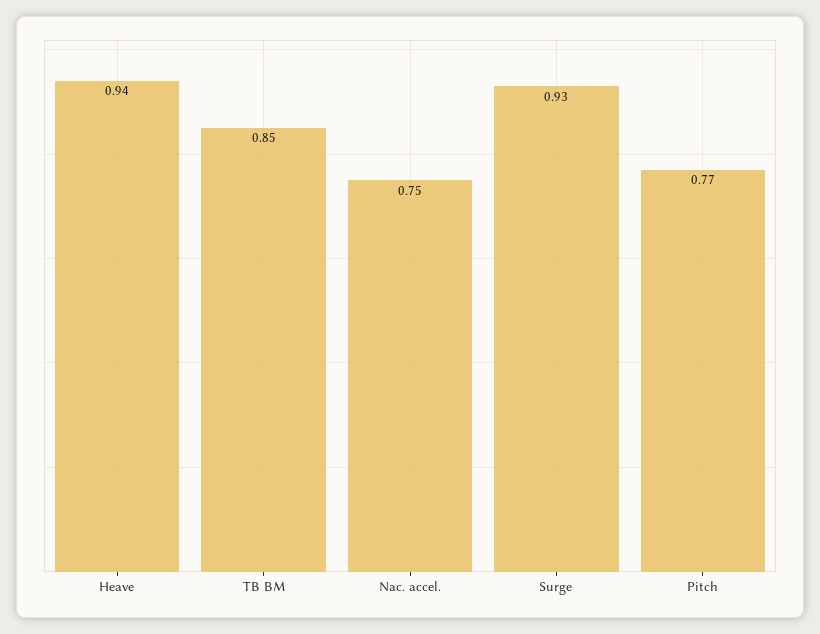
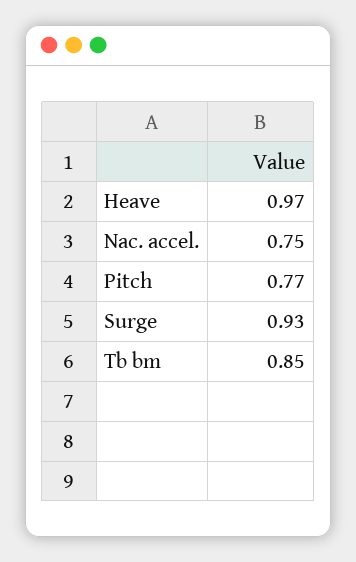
  {
-   "Heave": 0.94,
+   "Heave": 0.97,
    "TB BM": 0.85,
    "Nac. accel.": 0.75,
    "Surge": 0.93,
    "Pitch": 0.77
  }

